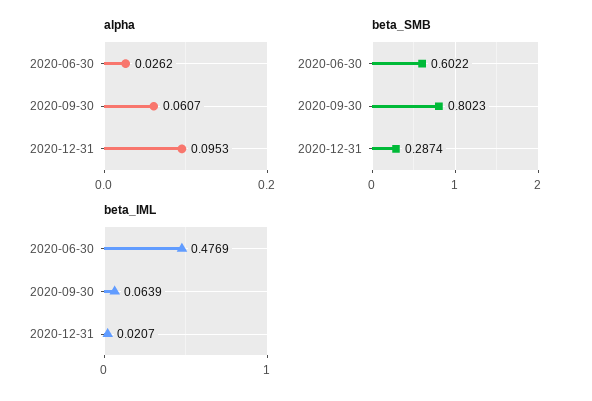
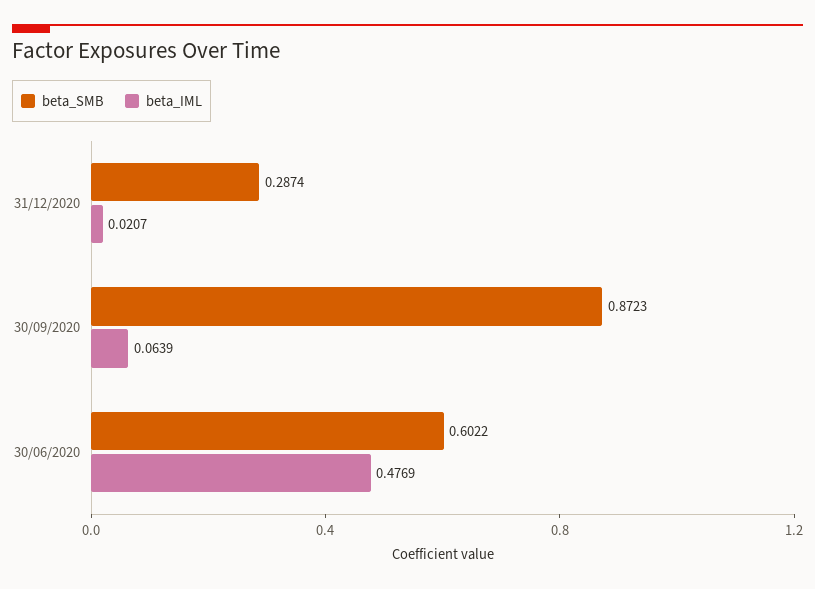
  {
-   "alpha": {
-     "2020-06-30": 0.0262,
-     "2020-09-30": 0.0607,
-     "2020-12-31": 0.0953
-   },
    "beta_SMB": {
      "2020-06-30": 0.6022,
-     "2020-09-30": 0.8023,
+     "2020-09-30": 0.8723,
      "2020-12-31": 0.2874
    },
    "beta_IML": {
      "2020-06-30": 0.4769,
      "2020-09-30": 0.0639,
      "2020-12-31": 0.0207
    }
  }

